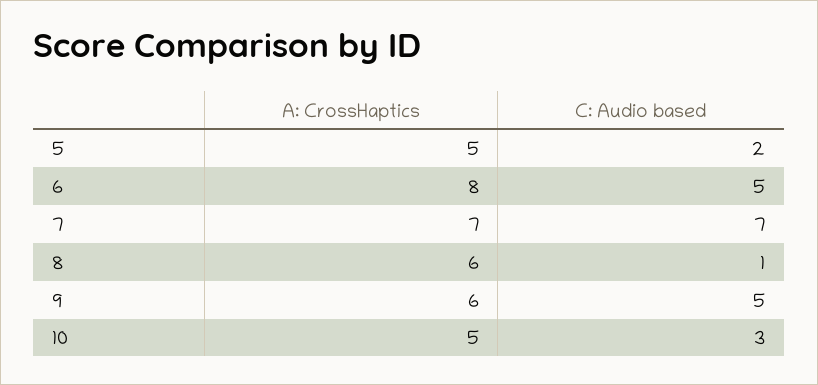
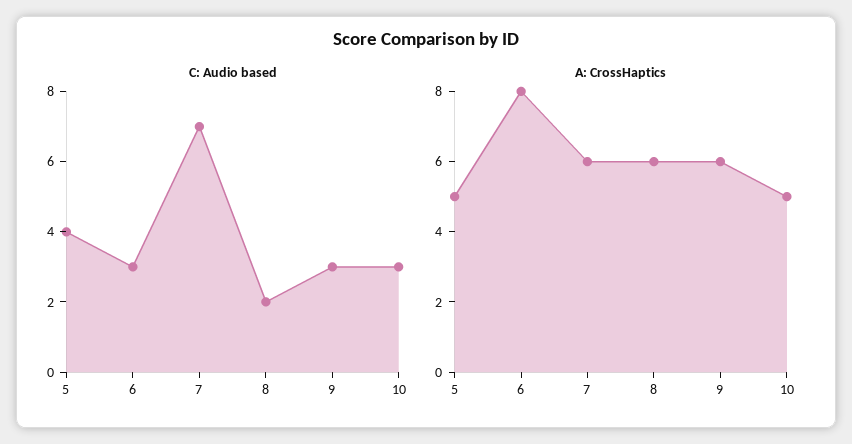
  {
    "A: CrossHaptics": {
      "5": 5,
      "6": 8,
-     "7": 7,
+     "7": 6,
      "8": 6,
      "9": 6,
      "10": 5
    },
    "C: Audio based": {
-     "5": 2,
+     "5": 4,
-     "6": 5,
+     "6": 3,
      "7": 7,
-     "8": 1,
+     "8": 2,
-     "9": 5,
+     "9": 3,
      "10": 3
    }
  }

